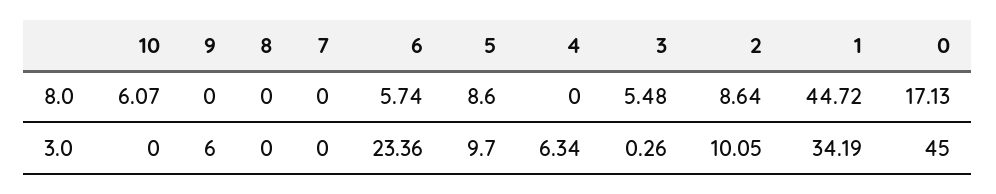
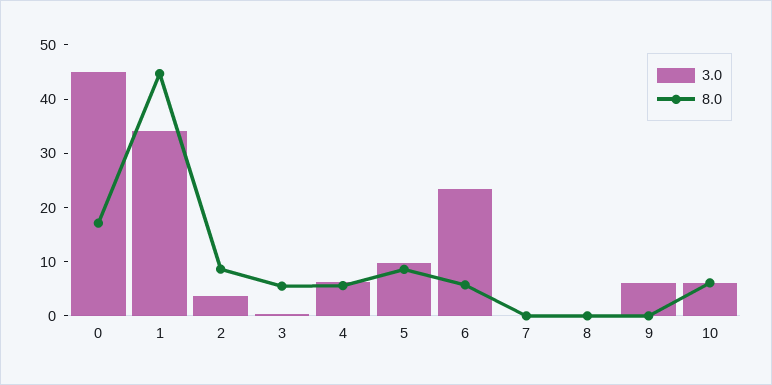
  {
    "8.0": {
      "10": 6.07,
      "9": 0,
      "8": 0,
      "7": 0,
      "6": 5.74,
      "5": 8.6,
-     "4": 0,
+     "4": 6,
      "3": 5.48,
      "2": 8.64,
      "1": 44.72,
      "0": 17.13
    },
    "3.0": {
-     "10": 0,
+     "10": 6,
      "9": 6,
      "8": 0,
      "7": 0,
      "6": 23.36,
      "5": 9.7,
      "4": 6.34,
      "3": 0.26,
-     "2": 10.05,
+     "2": 4,
      "1": 34.19,
      "0": 45
    }
  }

